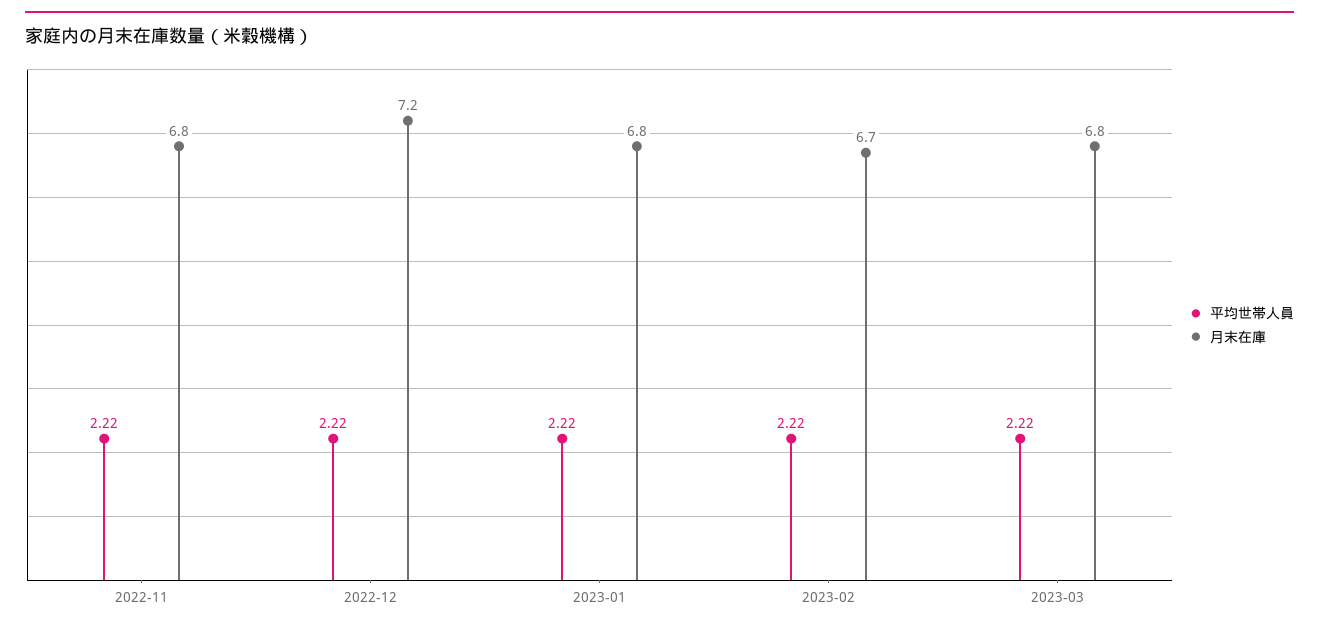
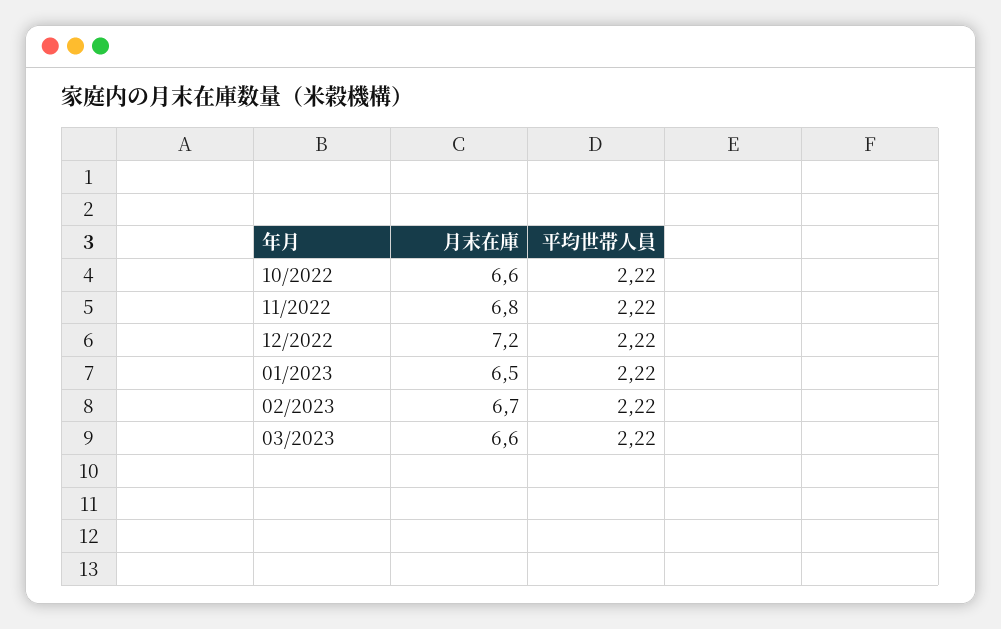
  {
    "平均世帯人員": {
      "2022-11": 2.22,
      "2022-12": 2.22,
      "2023-01": 2.22,
      "2023-02": 2.22,
-     "2023-03": 2.22
+     "2023-03": 2.22,
+     "10/2022": 2.22
    },
    "月末在庫": {
      "2022-11": 6.8,
      "2022-12": 7.2,
-     "2023-01": 6.8,
+     "2023-01": 6.5,
      "2023-02": 6.7,
-     "2023-03": 6.8
+     "2023-03": 6.6,
+     "10/2022": 6.6
    }
  }

